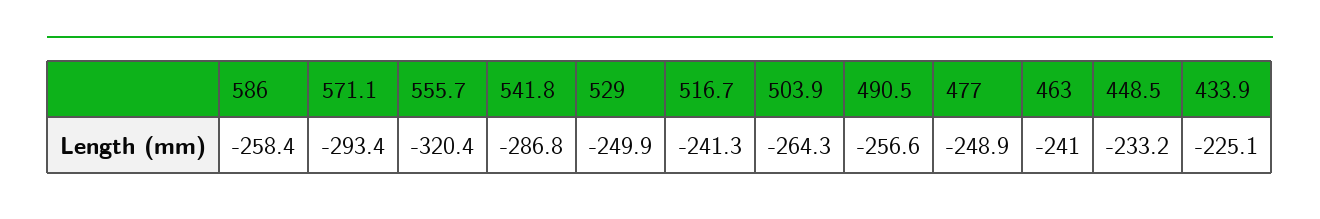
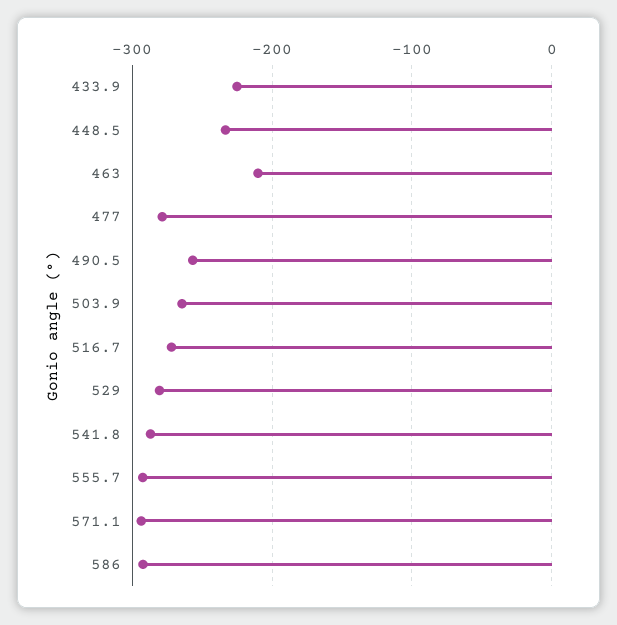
  {
-   "586": -258.4,
+   "586": -290,
    "571.1": -293.4,
-   "555.7": -320.4,
+   "555.7": -290,
    "541.8": -286.8,
-   "529": -249.9,
+   "529": -280,
-   "516.7": -241.3,
+   "516.7": -270,
    "503.9": -264.3,
    "490.5": -256.6,
-   "477": -248.9,
+   "477": -280,
-   "463": -241,
+   "463": -210,
    "448.5": -233.2,
    "433.9": -225.1
  }

